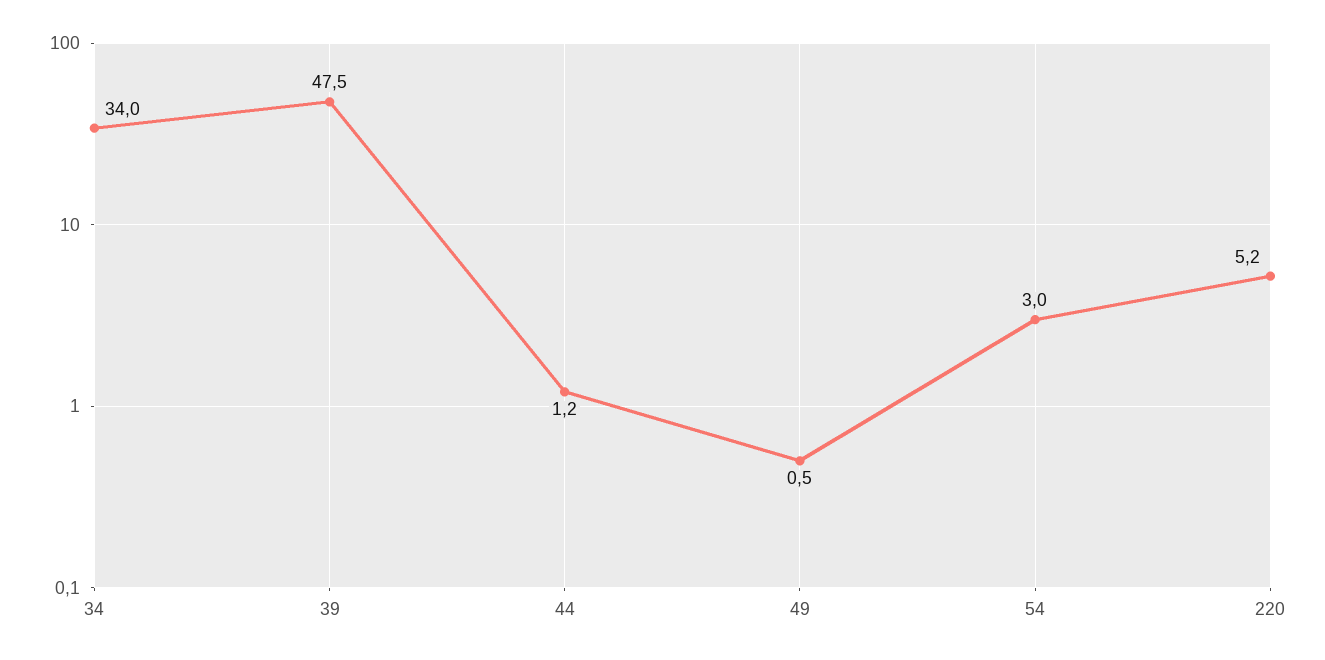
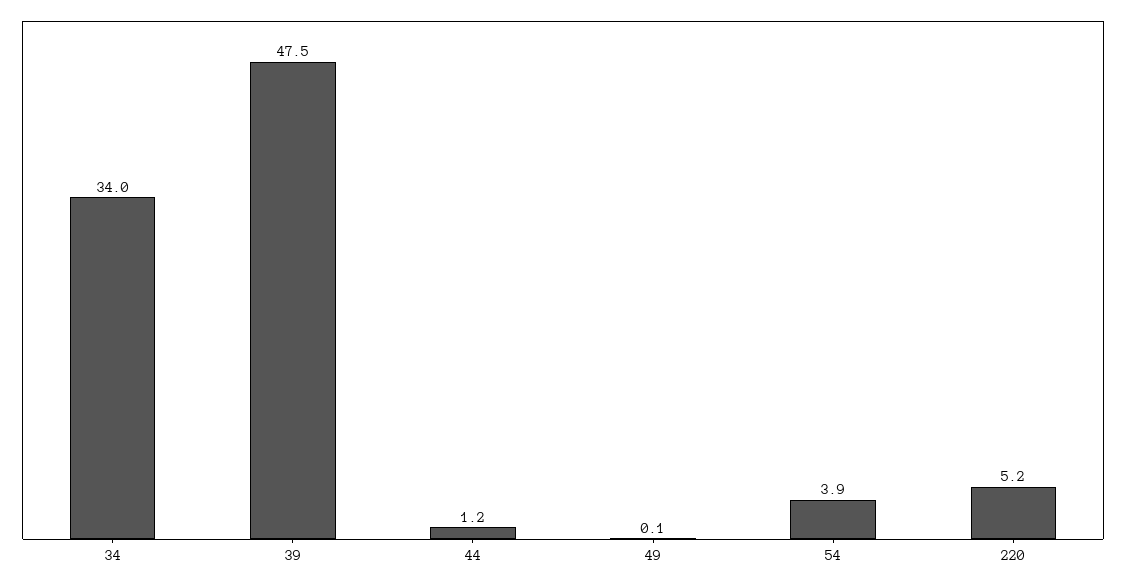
  {
    "34": 34,
    "39": 47.5,
    "44": 1.2,
-   "49": 0.5,
+   "49": 0.1,
-   "54": 3,
+   "54": 3.9,
    "220": 5.2
  }

